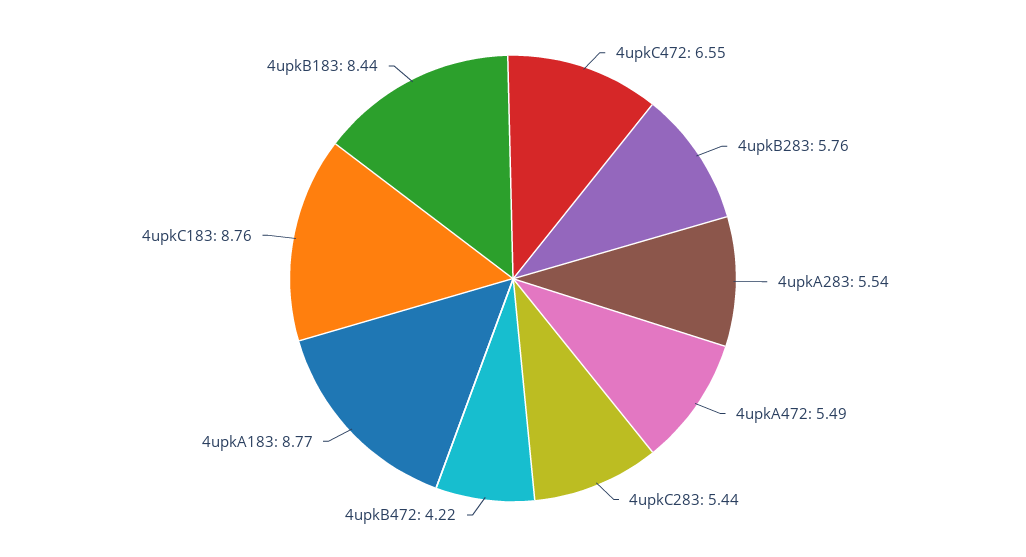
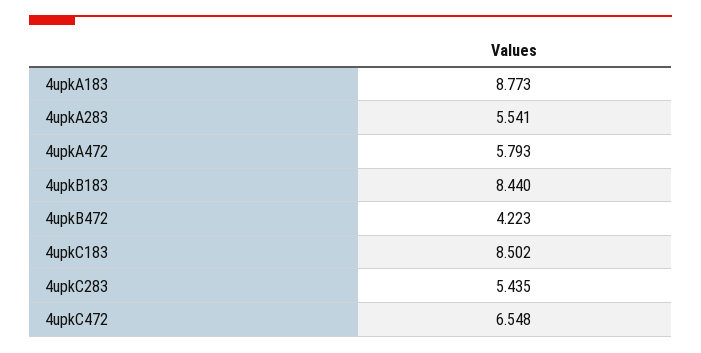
  {
    "4upkC472": 6.548,
-   "4upkB283": 5.76,
    "4upkA283": 5.541,
-   "4upkA472": 5.49,
+   "4upkA472": 5.793,
    "4upkC283": 5.435,
    "4upkB472": 4.223,
    "4upkA183": 8.773,
-   "4upkC183": 8.76,
+   "4upkC183": 8.502,
    "4upkB183": 8.44
  }

